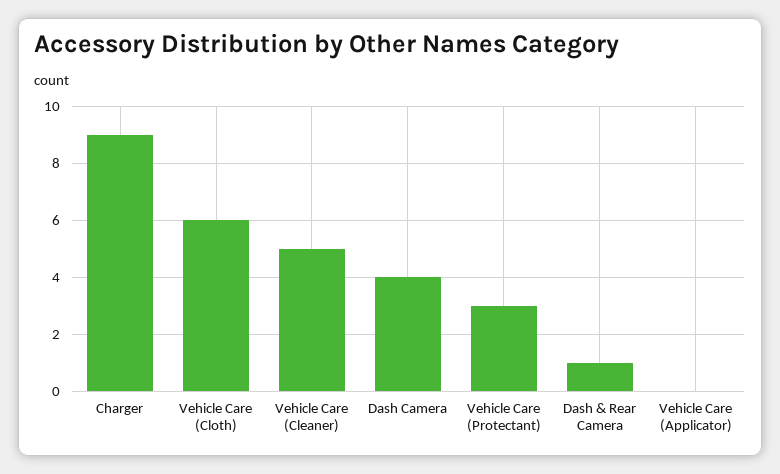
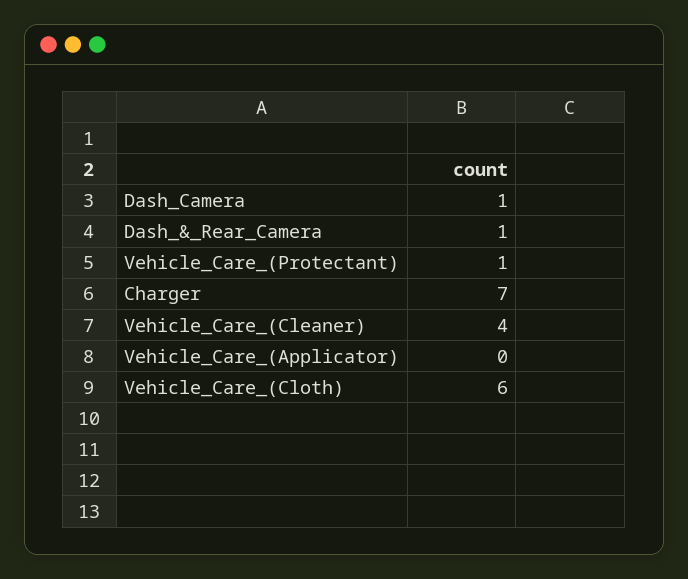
  {
-   "Charger": 9,
+   "Charger": 7,
    "Vehicle Care (Cloth)": 6,
-   "Vehicle Care (Cleaner)": 5,
+   "Vehicle Care (Cleaner)": 4,
-   "Dash Camera": 4,
+   "Dash Camera": 1,
-   "Vehicle Care (Protectant)": 3,
+   "Vehicle Care (Protectant)": 1,
    "Dash & Rear Camera": 1,
    "Vehicle Care (Applicator)": 0
  }

